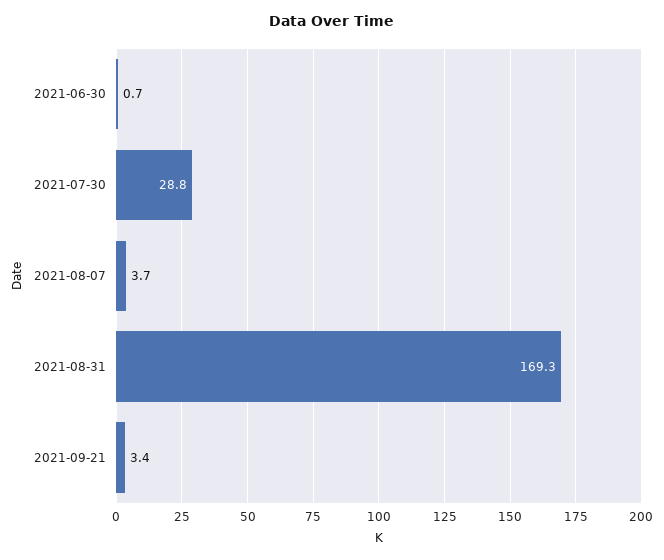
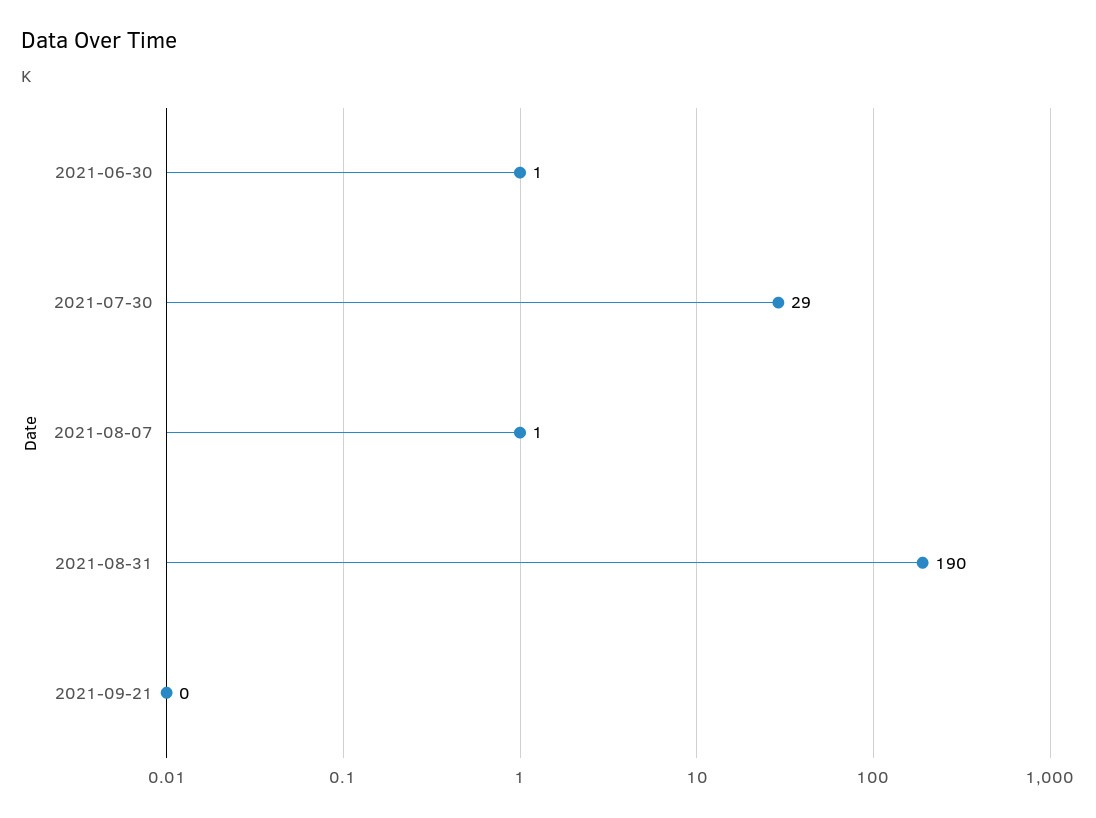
  {
    "2021-06-30": 0.7,
    "2021-07-30": 28.8,
-   "2021-08-07": 3.7,
+   "2021-08-07": 1,
-   "2021-08-31": 169.3,
+   "2021-08-31": 190,
-   "2021-09-21": 3.4
+   "2021-09-21": 0
  }

